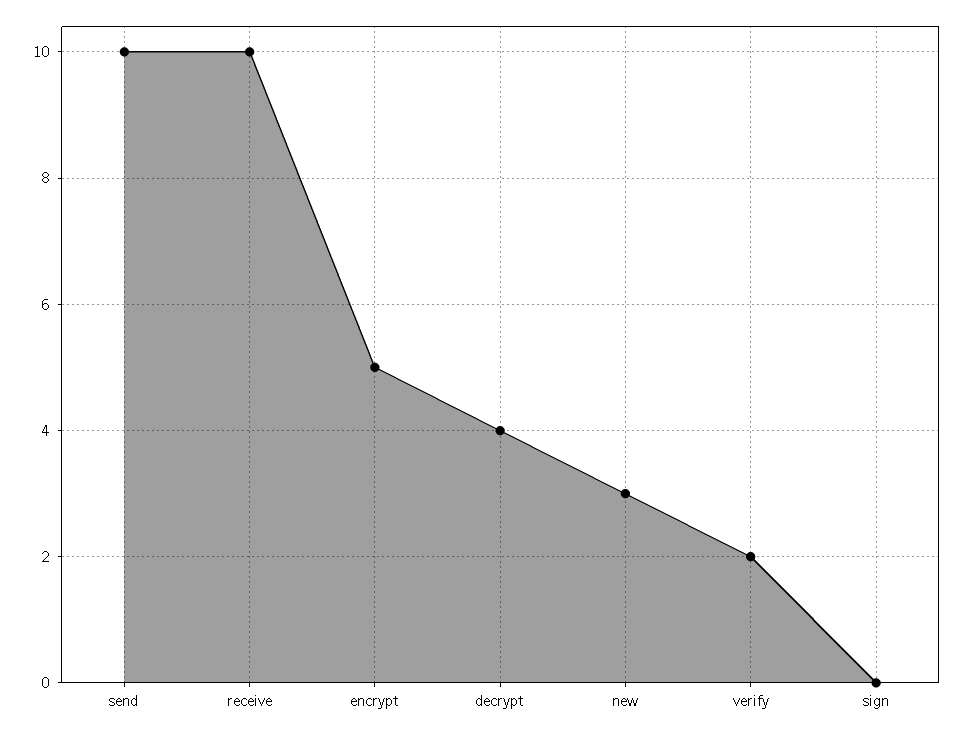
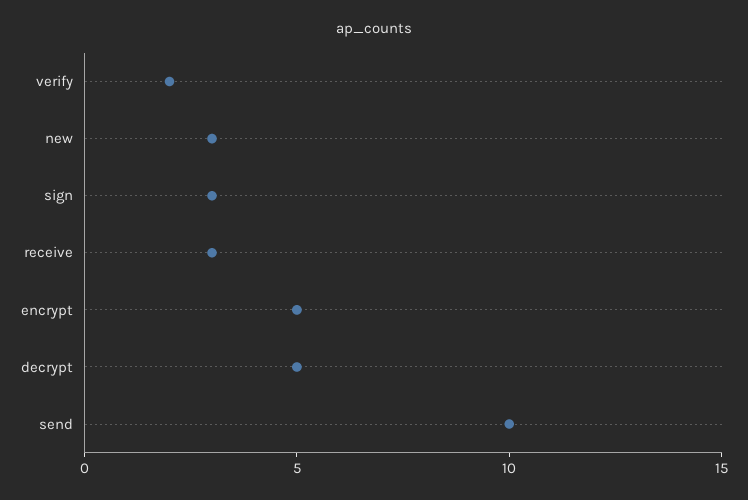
  {
    "send": 10,
-   "receive": 10,
+   "receive": 3,
    "encrypt": 5,
-   "decrypt": 4,
+   "decrypt": 5,
    "new": 3,
    "verify": 2,
-   "sign": 0
+   "sign": 3
  }

